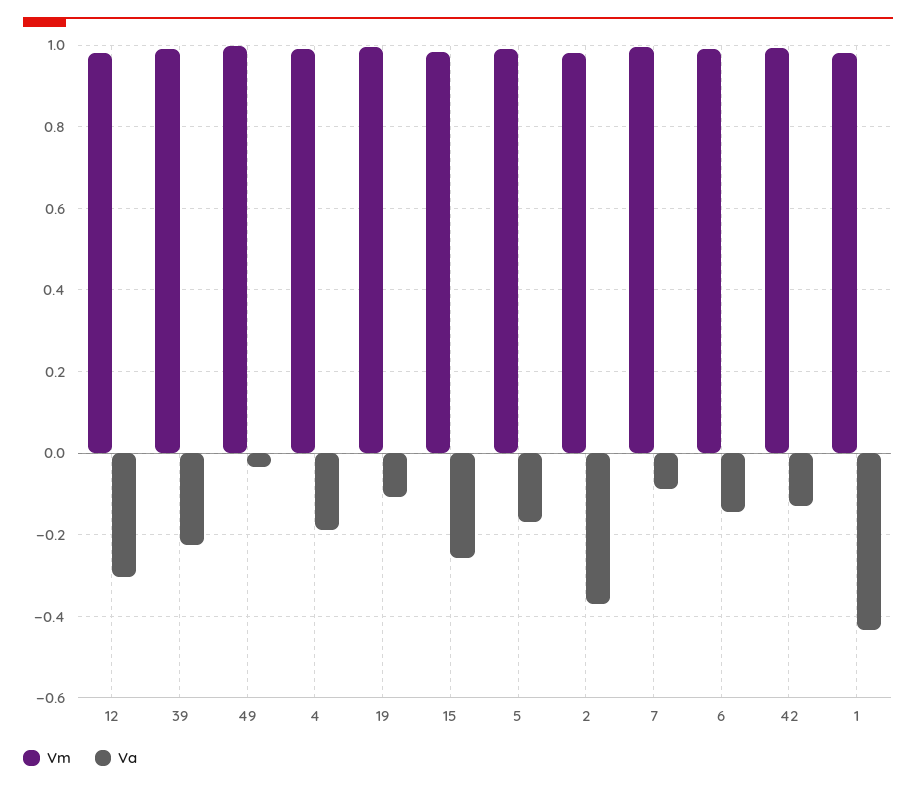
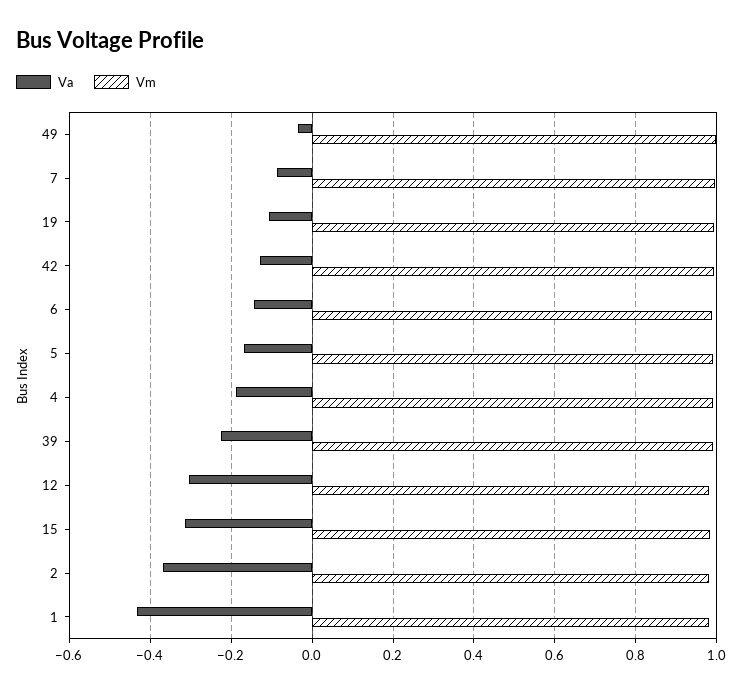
  {
    "Vm": {
      "12": 0.98,
      "39": 1,
      "49": 1,
      "4": 1,
      "19": 1,
      "15": 0.98,
      "5": 1,
      "2": 0.98,
      "7": 1,
      "6": 0.98,
      "42": 1,
      "1": 0.98
    },
    "Va": {
      "12": -0.3,
      "39": -0.22,
      "49": -0.04,
      "4": -0.18,
      "19": -0.1,
-     "15": -0.26,
+     "15": -0.32,
      "5": -0.16,
      "2": -0.36,
      "7": -0.08,
      "6": -0.14,
      "42": -0.12,
      "1": -0.44
    }
  }

